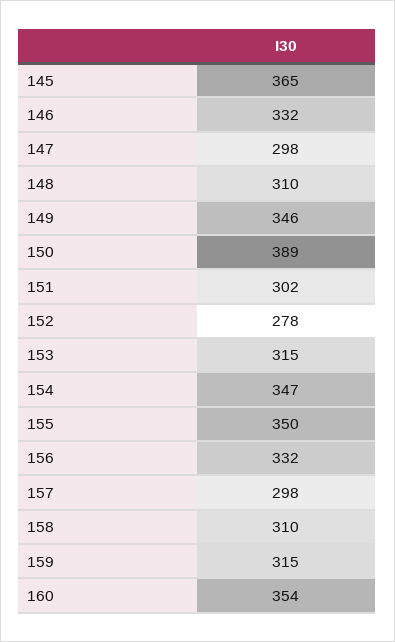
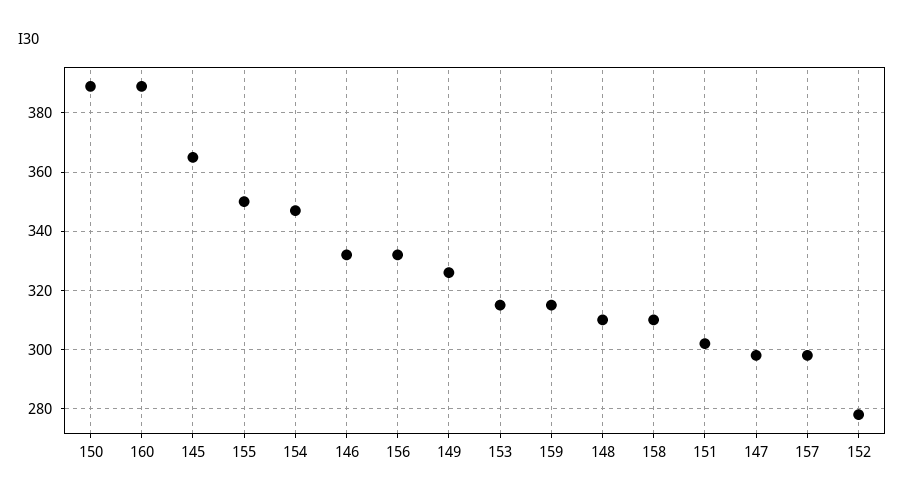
  {
    "145": 365,
    "146": 332,
    "147": 298,
    "148": 310,
-   "149": 346,
+   "149": 325,
    "150": 389,
    "151": 302,
    "152": 278,
    "153": 315,
    "154": 347,
    "155": 350,
    "156": 332,
    "157": 298,
    "158": 310,
    "159": 315,
-   "160": 354
+   "160": 390
  }

